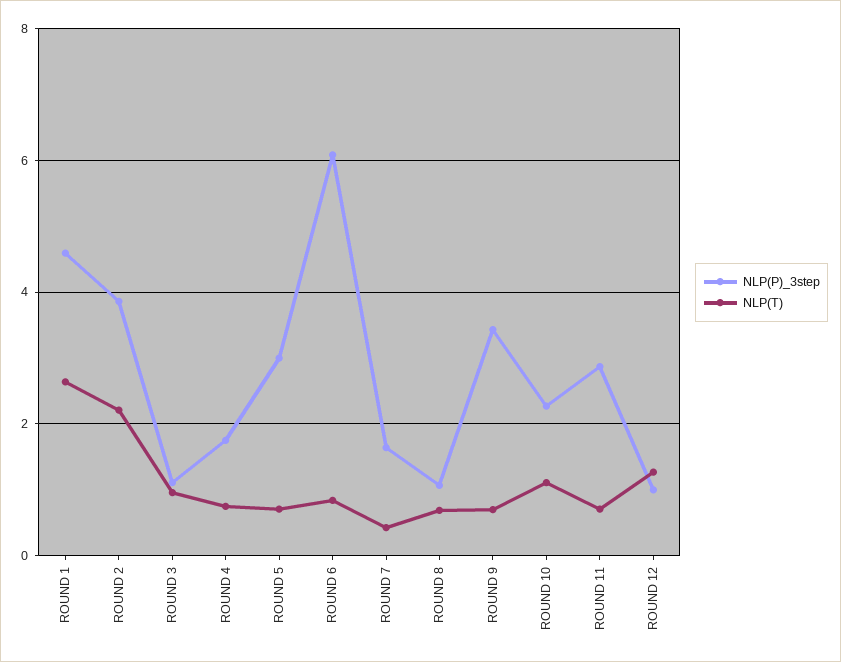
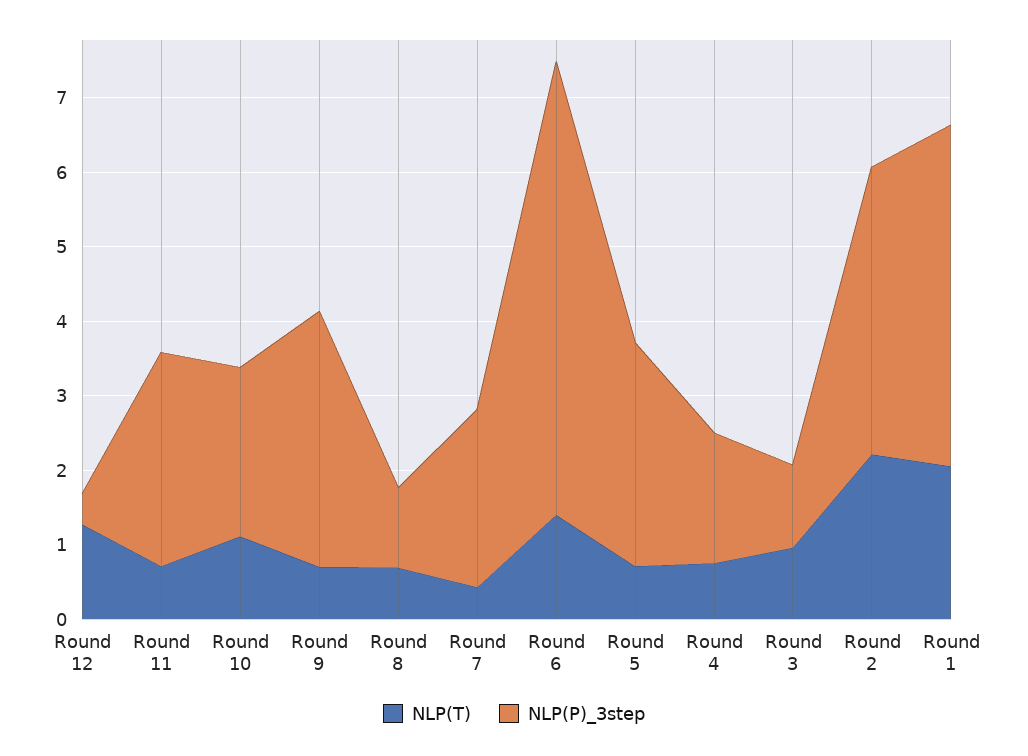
  {
    "NLP(P)_3step": {
      "ROUND 1": 4.6,
      "ROUND 2": 3.8,
      "ROUND 3": 1.2,
      "ROUND 4": 1.8,
      "ROUND 5": 3,
      "ROUND 6": 6,
-     "ROUND 7": 1.6,
+     "ROUND 7": 2.4,
      "ROUND 8": 1,
      "ROUND 9": 3.4,
      "ROUND 10": 2.2,
      "ROUND 11": 2.8,
-     "ROUND 12": 1
+     "ROUND 12": 0.4
    },
    "NLP(T)": {
-     "ROUND 1": 2.6,
+     "ROUND 1": 2,
      "ROUND 2": 2.2,
      "ROUND 3": 1,
      "ROUND 4": 0.8,
      "ROUND 5": 0.8,
-     "ROUND 6": 0.8,
+     "ROUND 6": 1.4,
      "ROUND 7": 0.4,
      "ROUND 8": 0.6,
      "ROUND 9": 0.8,
      "ROUND 10": 1.2,
      "ROUND 11": 0.8,
      "ROUND 12": 1.2
    }
  }

